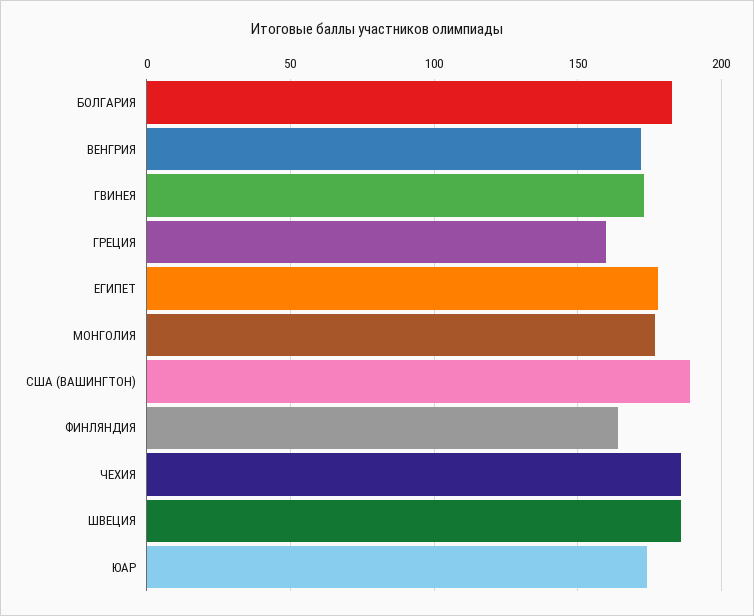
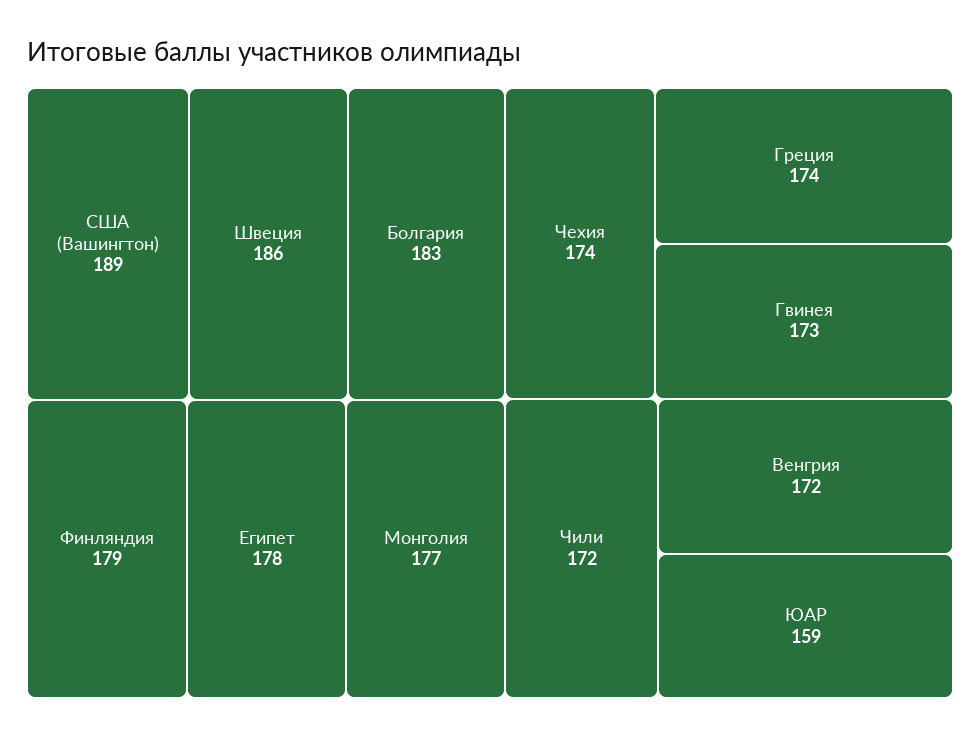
  {
    "БОЛГАРИЯ": 183,
    "ВЕНГРИЯ": 172,
    "ГВИНЕЯ": 173,
-   "ГРЕЦИЯ": 160,
+   "ГРЕЦИЯ": 174,
    "ЕГИПЕТ": 178,
    "МОНГОЛИЯ": 177,
    "США (ВАШИНГТОН)": 189,
-   "ФИНЛЯНДИЯ": 165,
+   "ФИНЛЯНДИЯ": 179,
-   "ЧЕХИЯ": 185,
+   "ЧЕХИЯ": 174,
    "ШВЕЦИЯ": 186,
-   "ЮАР": 175
+   "ЮАР": 159,
+   "Чили": 172
  }

